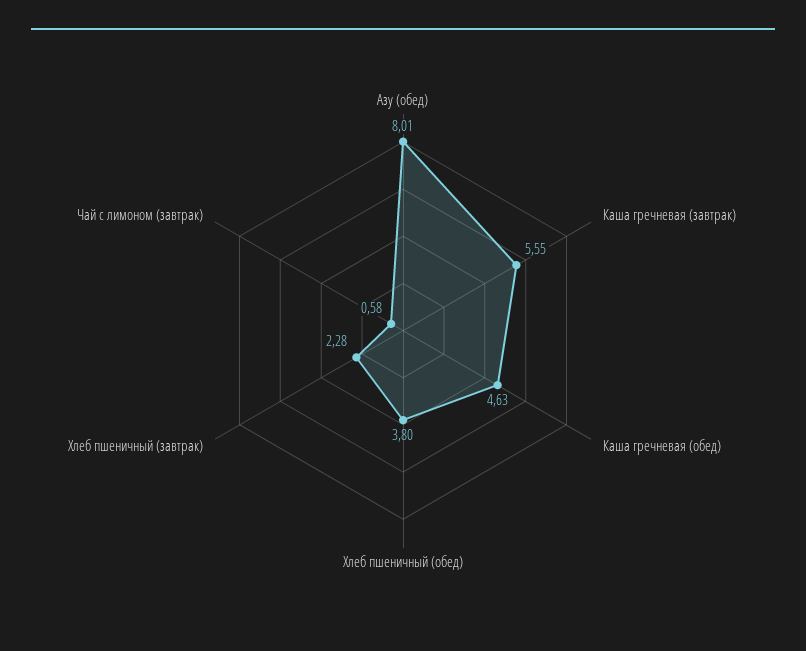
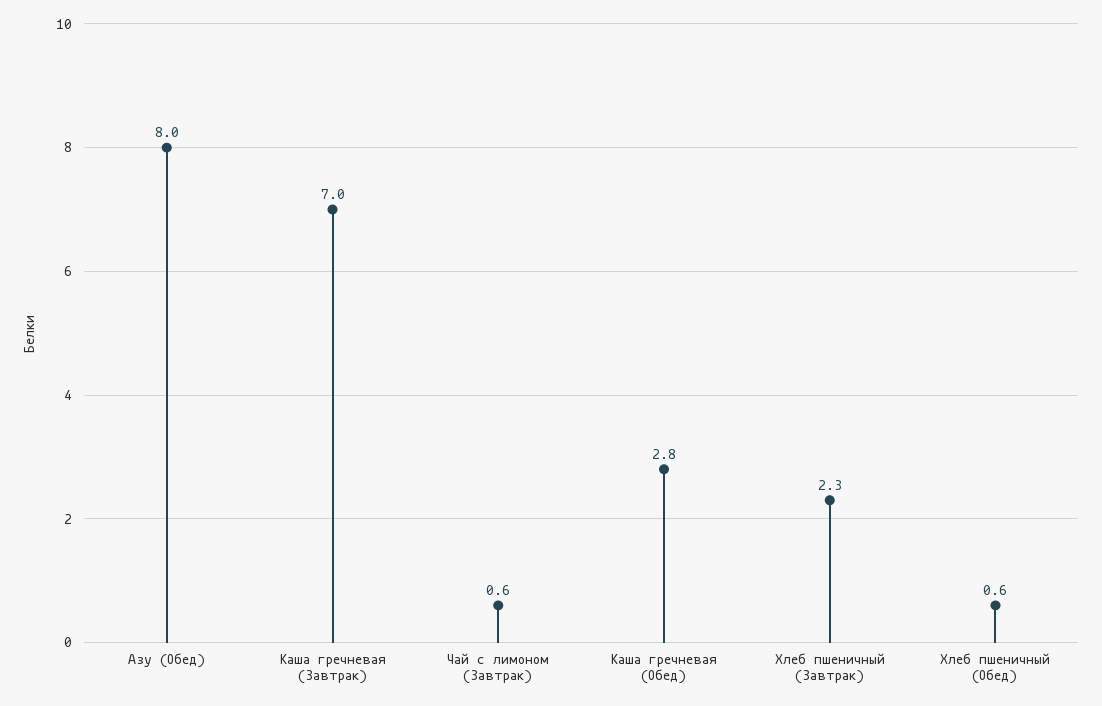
  {
    "Азу (обед)": 8.01,
-   "Каша гречневая (завтрак)": 5.55,
+   "Каша гречневая (завтрак)": 7,
-   "Каша гречневая (обед)": 4.63,
+   "Каша гречневая (обед)": 2.8,
-   "Хлеб пшеничный (обед)": 3.8,
+   "Хлеб пшеничный (обед)": 0.6,
    "Хлеб пшеничный (завтрак)": 2.28,
    "Чай с лимоном (завтрак)": 0.58
  }

